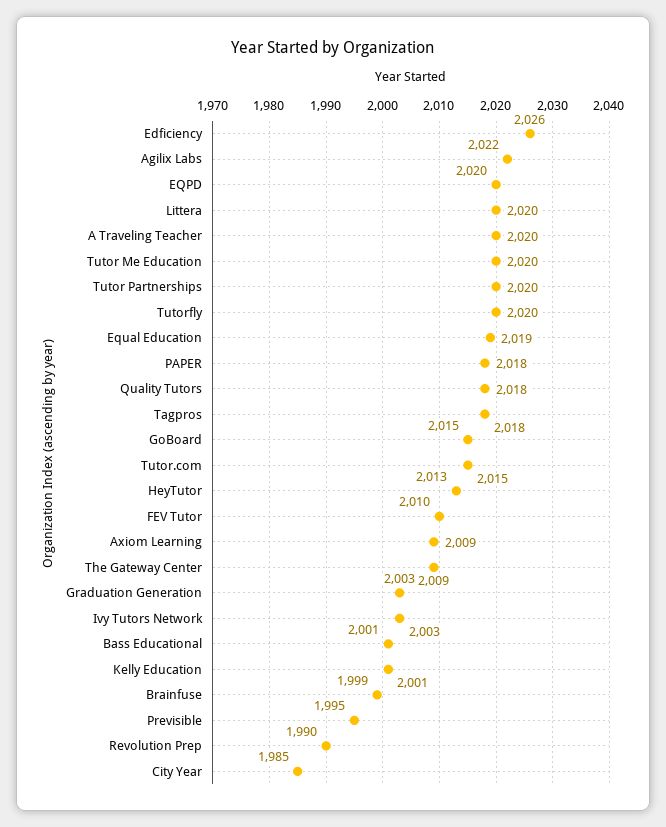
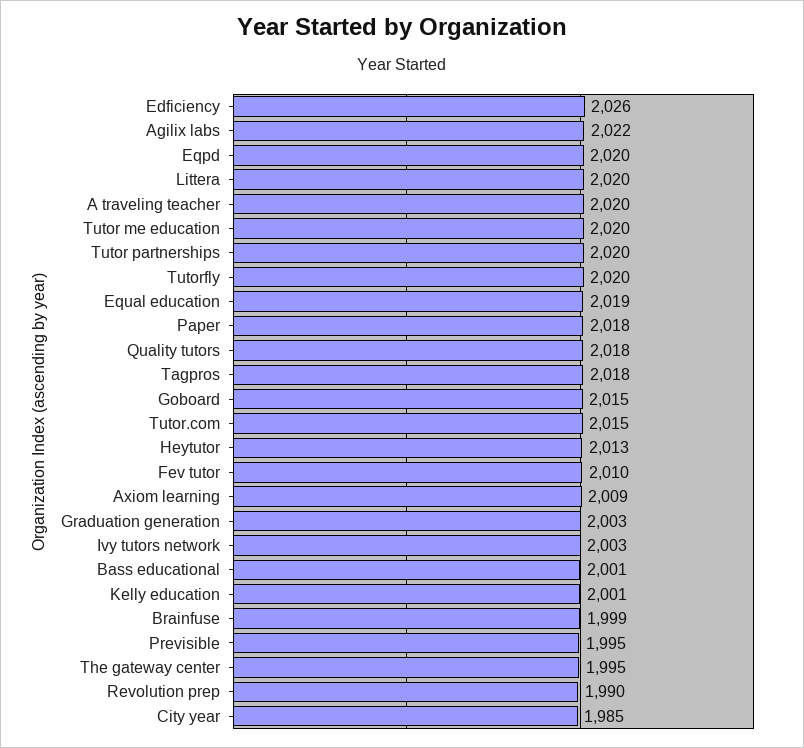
  {
    "Edficiency": 2026,
    "Agilix Labs": 2022,
    "EQPD": 2020,
    "Littera": 2020,
    "A Traveling Teacher": 2020,
    "Tutor Me Education": 2020,
    "Tutor Partnerships": 2020,
    "Tutorfly": 2020,
    "Equal Education": 2019,
    "PAPER": 2018,
    "Quality Tutors": 2018,
    "Tagpros": 2018,
    "GoBoard": 2015,
    "Tutor.com": 2015,
    "HeyTutor": 2013,
    "FEV Tutor": 2010,
    "Axiom Learning": 2009,
-   "The Gateway Center": 2009,
+   "The Gateway Center": 1995,
    "Graduation Generation": 2003,
    "Ivy Tutors Network": 2003,
    "Bass Educational": 2001,
    "Kelly Education": 2001,
    "Brainfuse": 1999,
    "Previsible": 1995,
    "Revolution Prep": 1990,
    "City Year": 1985
  }

